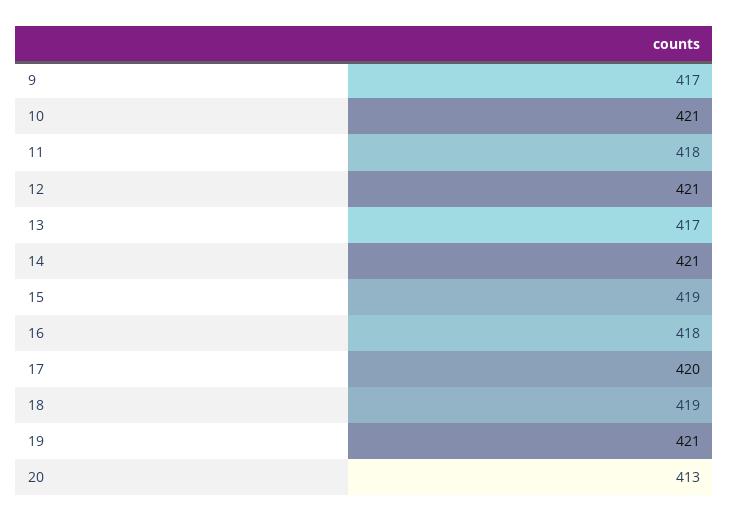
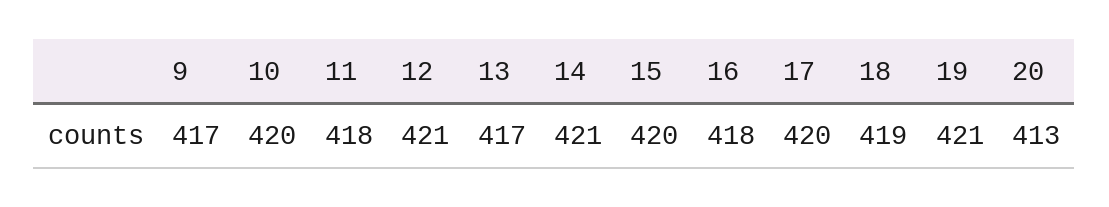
  {
    "9": 417,
-   "10": 421,
+   "10": 420,
    "11": 418,
    "12": 421,
    "13": 417,
    "14": 421,
-   "15": 419,
+   "15": 420,
    "16": 418,
    "17": 420,
    "18": 419,
    "19": 421,
    "20": 413
  }

